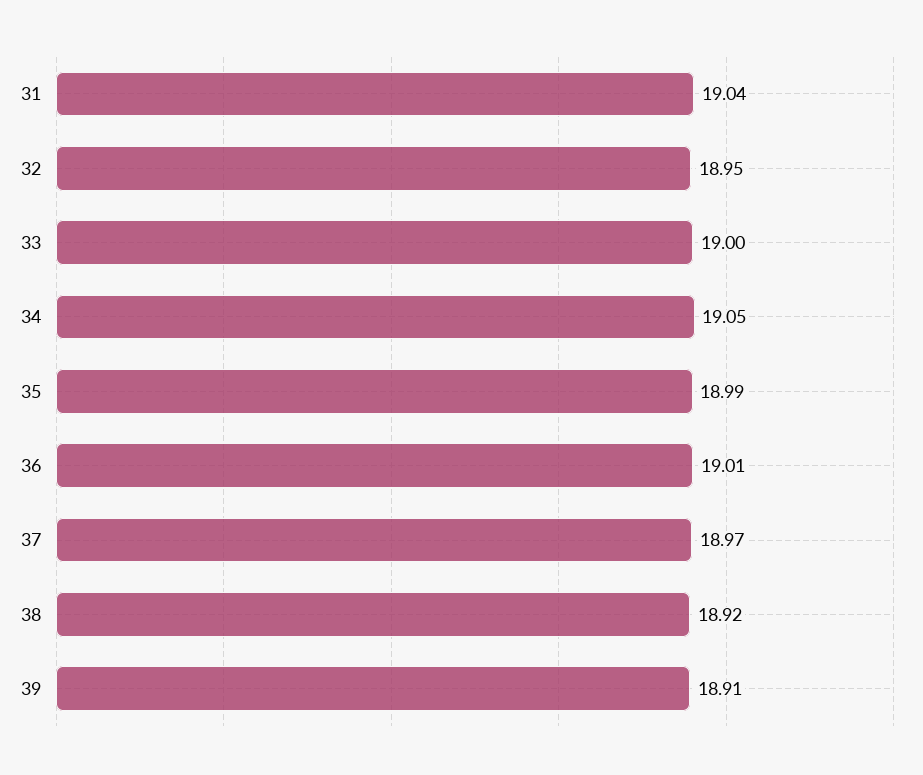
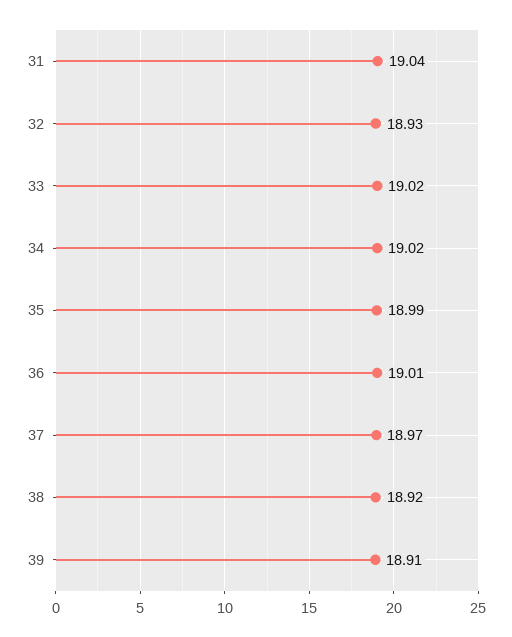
  {
    "31": 19.04,
-   "32": 18.95,
+   "32": 18.93,
-   "33": 19,
+   "33": 19.02,
-   "34": 19.05,
+   "34": 19.02,
    "35": 18.99,
    "36": 19.01,
    "37": 18.97,
    "38": 18.92,
    "39": 18.91
  }

